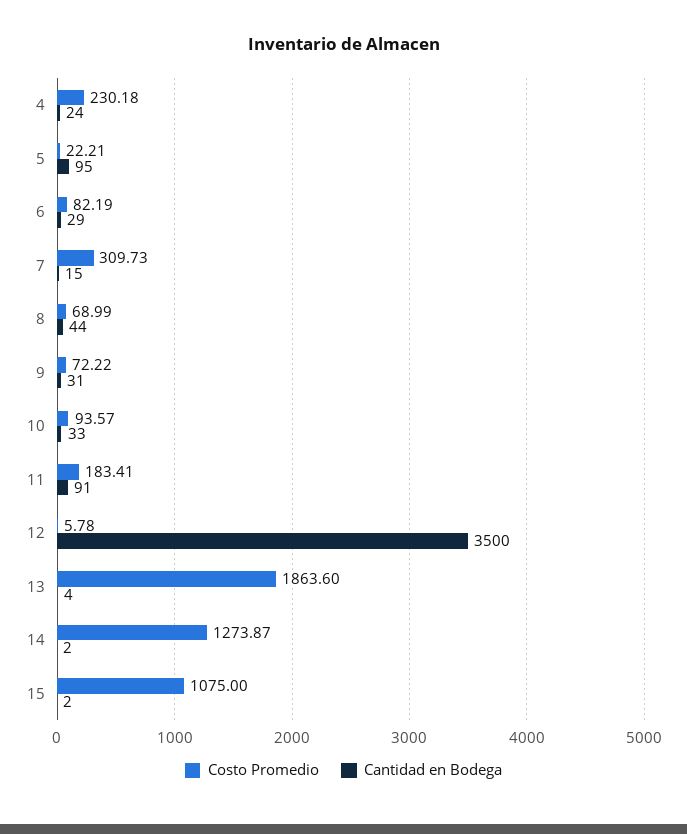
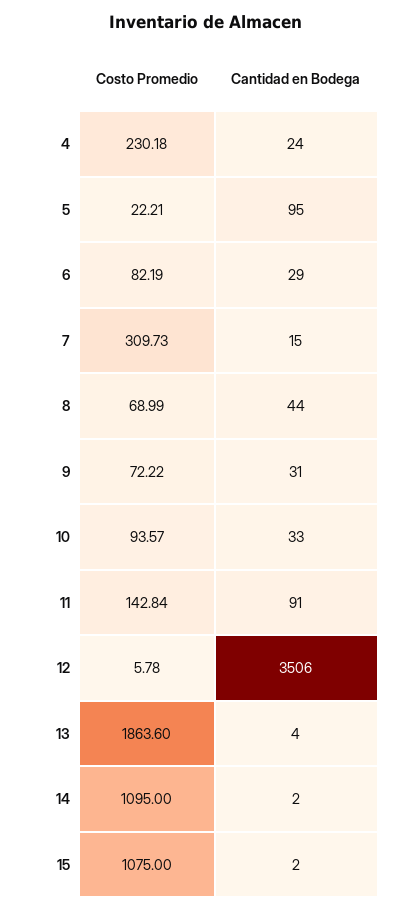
  {
    "Costo Promedio": {
      "4": 230.18,
      "5": 22.21,
      "6": 82.19,
      "7": 309.73,
      "8": 68.99,
      "9": 72.22,
      "10": 93.57,
-     "11": 183.41,
+     "11": 142.84,
      "12": 5.78,
      "13": 1863.6,
-     "14": 1273.87,
+     "14": 1095,
      "15": 1075
    },
    "Cantidad en Bodega": {
      "4": 24,
      "5": 95,
      "6": 29,
      "7": 15,
      "8": 44,
      "9": 31,
      "10": 33,
      "11": 91,
-     "12": 3500,
+     "12": 3506,
      "13": 4,
      "14": 2,
      "15": 2
    }
  }

